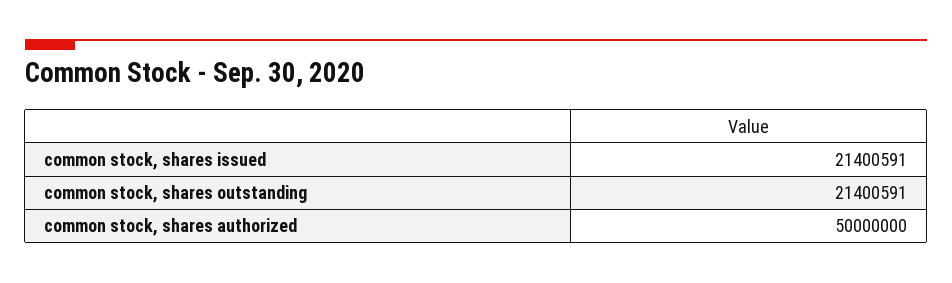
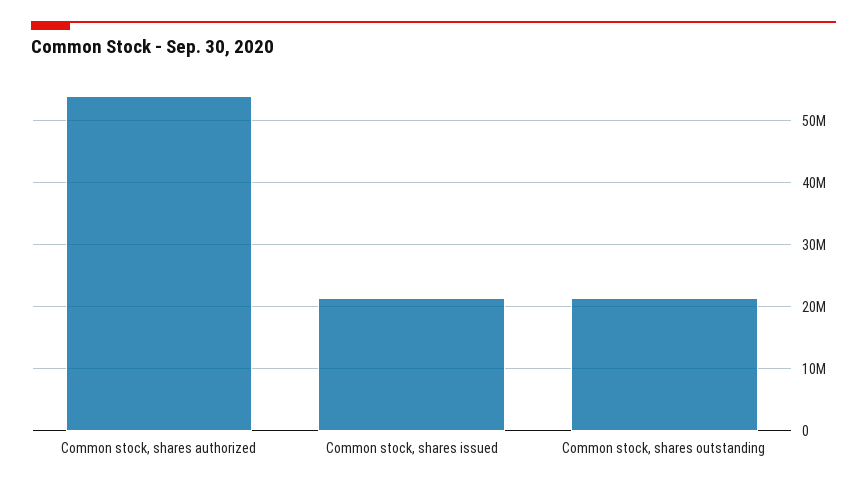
  {
    "common stock, shares issued": 21400591,
    "common stock, shares outstanding": 21400591,
-   "common stock, shares authorized": 50000000
+   "common stock, shares authorized": 54000000
  }

